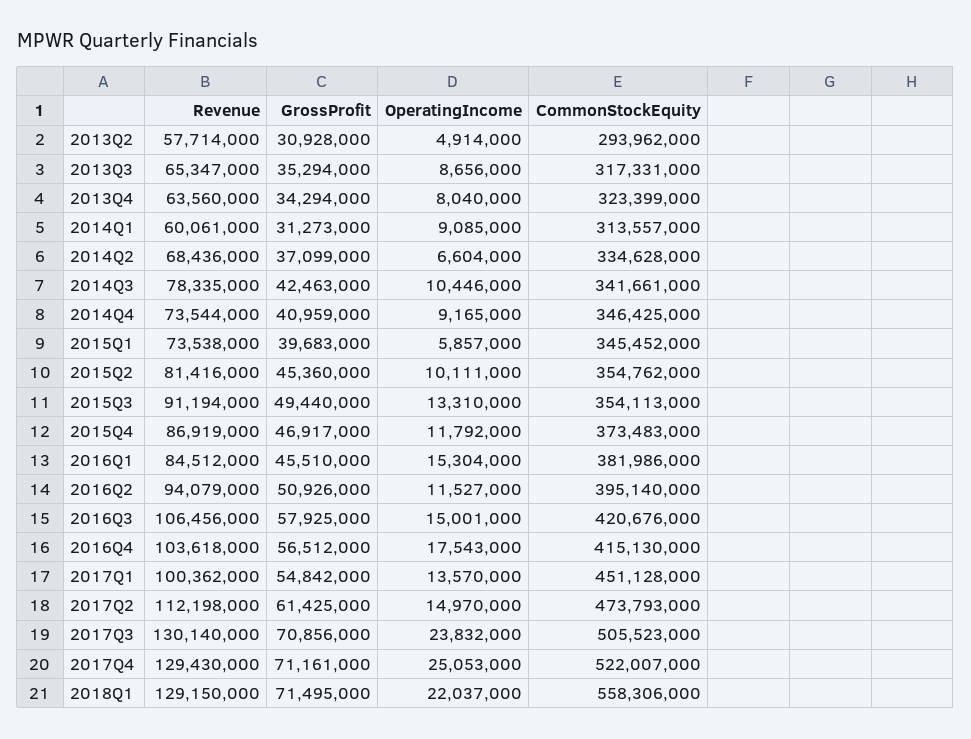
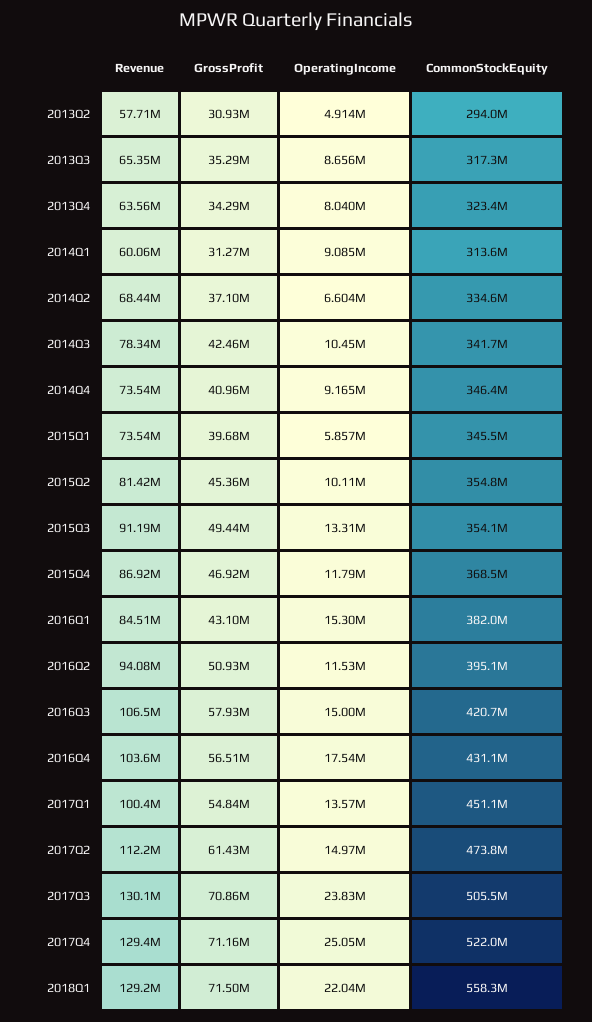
  {
    "Revenue": {
      "2013Q2": 57714000,
      "2013Q3": 65347000,
      "2013Q4": 63560000,
      "2014Q1": 60061000,
      "2014Q2": 68436000,
      "2014Q3": 78335000,
      "2014Q4": 73544000,
      "2015Q1": 73538000,
      "2015Q2": 81416000,
      "2015Q3": 91194000,
      "2015Q4": 86919000,
      "2016Q1": 84512000,
      "2016Q2": 94079000,
      "2016Q3": 106456000,
      "2016Q4": 103618000,
      "2017Q1": 100362000,
      "2017Q2": 112198000,
      "2017Q3": 130140000,
      "2017Q4": 129430000,
      "2018Q1": 129150000
    },
    "GrossProfit": {
      "2013Q2": 30928000,
      "2013Q3": 35294000,
      "2013Q4": 34294000,
      "2014Q1": 31273000,
      "2014Q2": 37099000,
      "2014Q3": 42463000,
      "2014Q4": 40959000,
      "2015Q1": 39683000,
      "2015Q2": 45360000,
      "2015Q3": 49440000,
      "2015Q4": 46917000,
-     "2016Q1": 45510000,
+     "2016Q1": 43100000,
      "2016Q2": 50926000,
      "2016Q3": 57925000,
      "2016Q4": 56512000,
      "2017Q1": 54842000,
      "2017Q2": 61425000,
      "2017Q3": 70856000,
      "2017Q4": 71161000,
      "2018Q1": 71495000
    },
    "OperatingIncome": {
      "2013Q2": 4914000,
      "2013Q3": 8656000,
      "2013Q4": 8040000,
      "2014Q1": 9085000,
      "2014Q2": 6604000,
      "2014Q3": 10446000,
      "2014Q4": 9165000,
      "2015Q1": 5857000,
      "2015Q2": 10111000,
      "2015Q3": 13310000,
      "2015Q4": 11792000,
      "2016Q1": 15304000,
      "2016Q2": 11527000,
      "2016Q3": 15001000,
      "2016Q4": 17543000,
      "2017Q1": 13570000,
      "2017Q2": 14970000,
      "2017Q3": 23832000,
      "2017Q4": 25053000,
      "2018Q1": 22037000
    },
    "CommonStockEquity": {
      "2013Q2": 293962000,
      "2013Q3": 317331000,
      "2013Q4": 323399000,
      "2014Q1": 313557000,
      "2014Q2": 334628000,
      "2014Q3": 341661000,
      "2014Q4": 346425000,
      "2015Q1": 345452000,
      "2015Q2": 354762000,
      "2015Q3": 354113000,
-     "2015Q4": 373483000,
+     "2015Q4": 368500000,
      "2016Q1": 381986000,
      "2016Q2": 395140000,
      "2016Q3": 420676000,
-     "2016Q4": 415130000,
+     "2016Q4": 431100000,
      "2017Q1": 451128000,
      "2017Q2": 473793000,
      "2017Q3": 505523000,
      "2017Q4": 522007000,
      "2018Q1": 558306000
    }
  }

